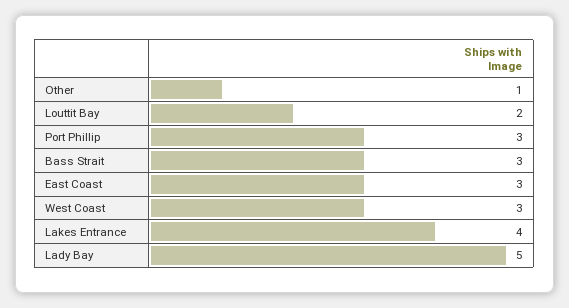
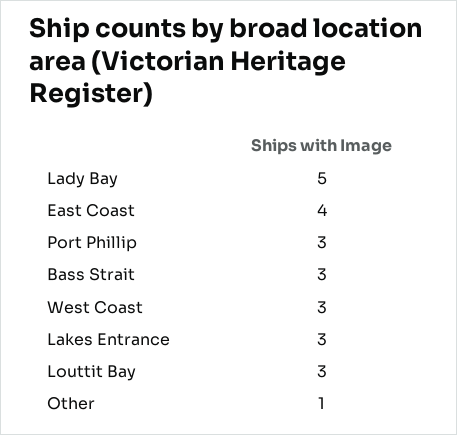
  {
    "Other": 1,
-   "Louttit Bay": 2,
+   "Louttit Bay": 3,
    "Port Phillip": 3,
    "Bass Strait": 3,
-   "East Coast": 3,
+   "East Coast": 4,
    "West Coast": 3,
-   "Lakes Entrance": 4,
+   "Lakes Entrance": 3,
    "Lady Bay": 5
  }

